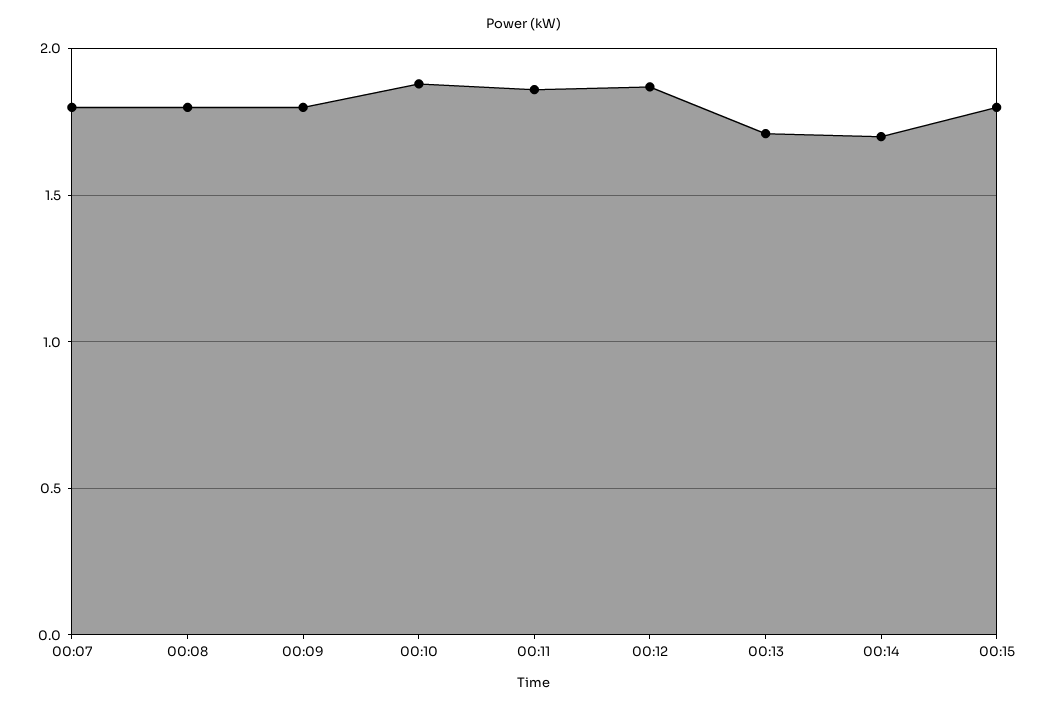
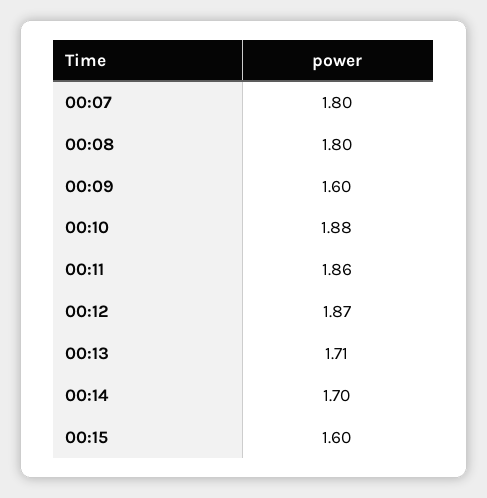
  {
    "00:07": 1.8,
    "00:08": 1.8,
-   "00:09": 1.8,
+   "00:09": 1.6,
    "00:10": 1.88,
    "00:11": 1.86,
    "00:12": 1.87,
    "00:13": 1.71,
    "00:14": 1.7,
-   "00:15": 1.8
+   "00:15": 1.6
  }

